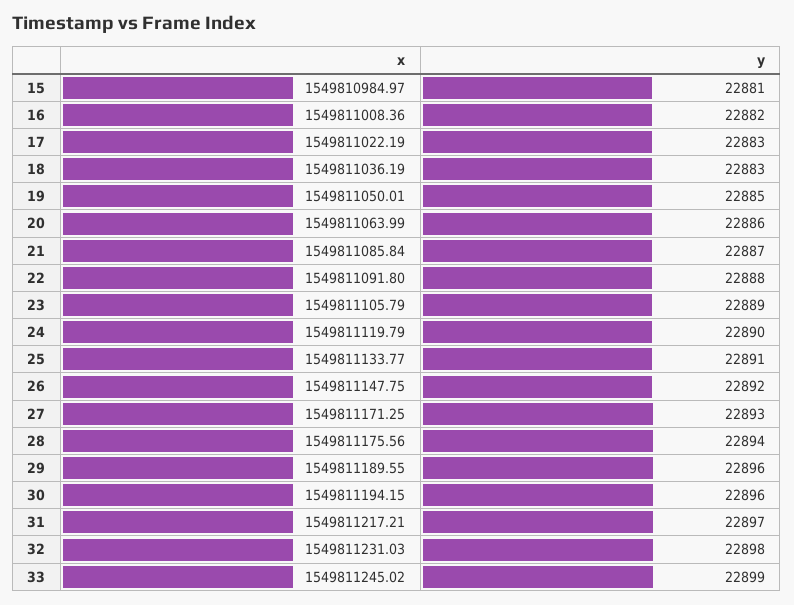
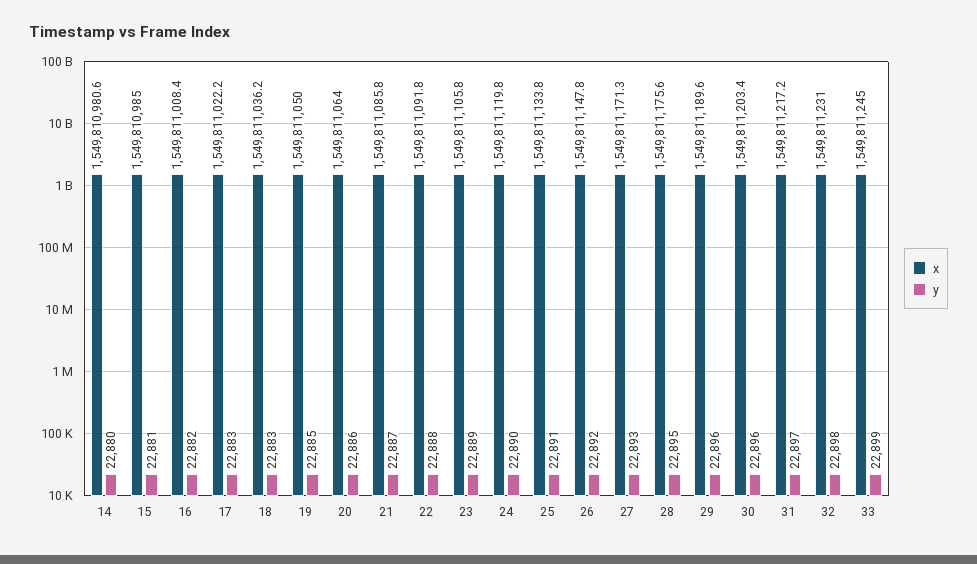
  {
    "x": {
      "15": 1549810984.97,
      "16": 1549811008.36,
      "17": 1549811022.19,
      "18": 1549811036.19,
      "19": 1549811050.01,
      "20": 1549811063.99,
      "21": 1549811085.84,
      "22": 1549811091.8,
      "23": 1549811105.79,
      "24": 1549811119.79,
      "25": 1549811133.77,
      "26": 1549811147.75,
      "27": 1549811171.25,
      "28": 1549811175.56,
      "29": 1549811189.55,
-     "30": 1549811194.15,
+     "30": 1549811203.4,
      "31": 1549811217.21,
      "32": 1549811231.03,
-     "33": 1549811245.02
+     "33": 1549811245.02,
+     "14": 1549810980.6
    },
    "y": {
      "15": 22881,
      "16": 22882,
      "17": 22883,
      "18": 22883,
      "19": 22885,
      "20": 22886,
      "21": 22887,
      "22": 22888,
      "23": 22889,
      "24": 22890,
      "25": 22891,
      "26": 22892,
      "27": 22893,
-     "28": 22894,
+     "28": 22895,
      "29": 22896,
      "30": 22896,
      "31": 22897,
      "32": 22898,
-     "33": 22899
+     "33": 22899,
+     "14": 22880
    }
  }

